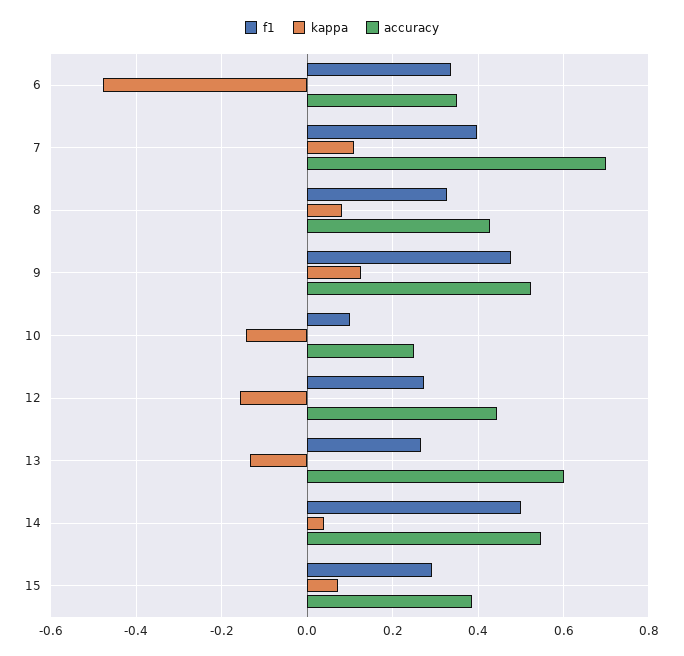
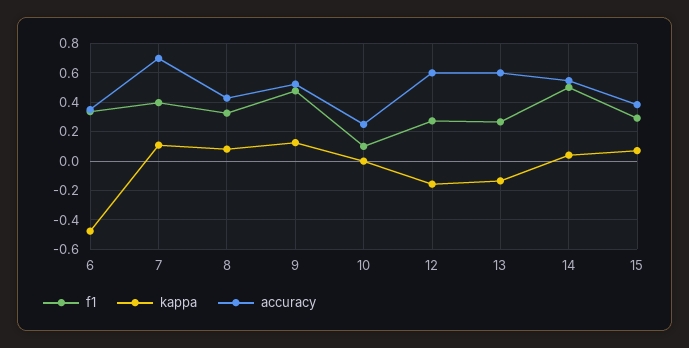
  {
    "f1": {
      "6": 0.34,
      "7": 0.4,
      "8": 0.32,
      "9": 0.48,
      "10": 0.1,
      "12": 0.28,
      "13": 0.26,
      "14": 0.5,
      "15": 0.3
    },
    "kappa": {
      "6": -0.48,
      "7": 0.1,
      "8": 0.08,
      "9": 0.12,
-     "10": -0.14,
+     "10": 0,
      "12": -0.16,
      "13": -0.14,
      "14": 0.04,
      "15": 0.08
    },
    "accuracy": {
      "6": 0.36,
      "7": 0.7,
      "8": 0.42,
      "9": 0.52,
      "10": 0.26,
-     "12": 0.44,
+     "12": 0.6,
      "13": 0.6,
      "14": 0.54,
      "15": 0.38
    }
  }

